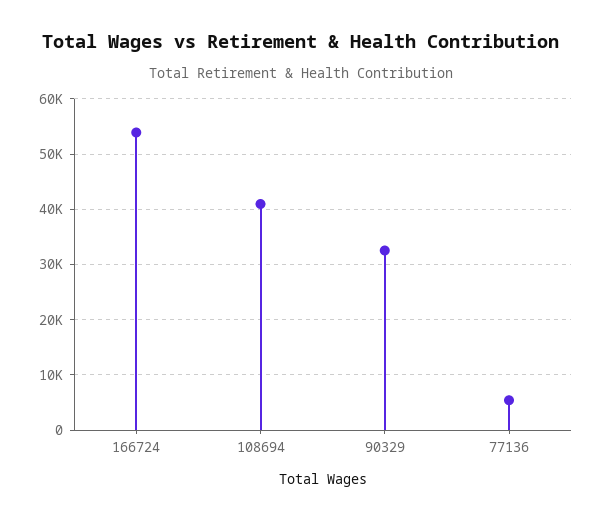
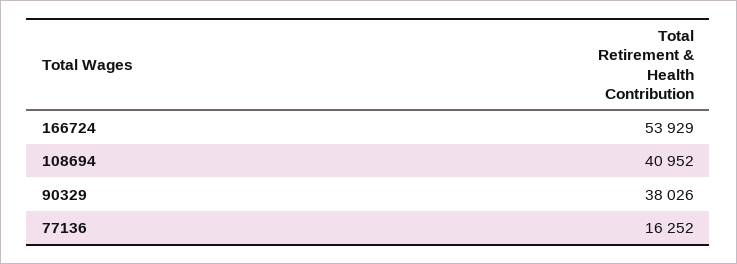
  {
    "166724": 53929,
    "108694": 40952,
-   "90329": 32000,
+   "90329": 38026,
-   "77136": 6000
+   "77136": 16252
  }

